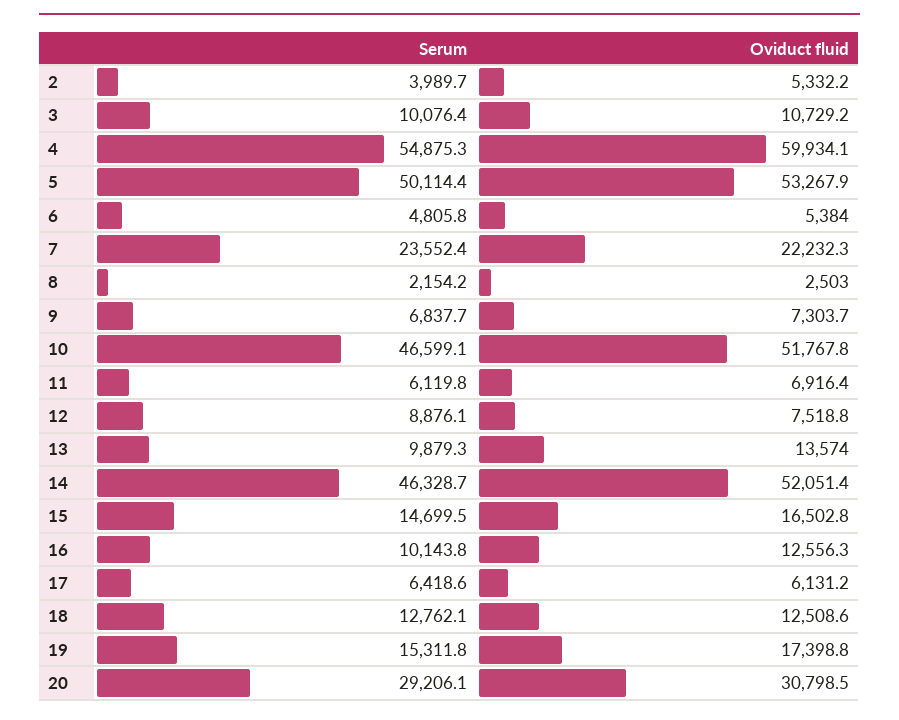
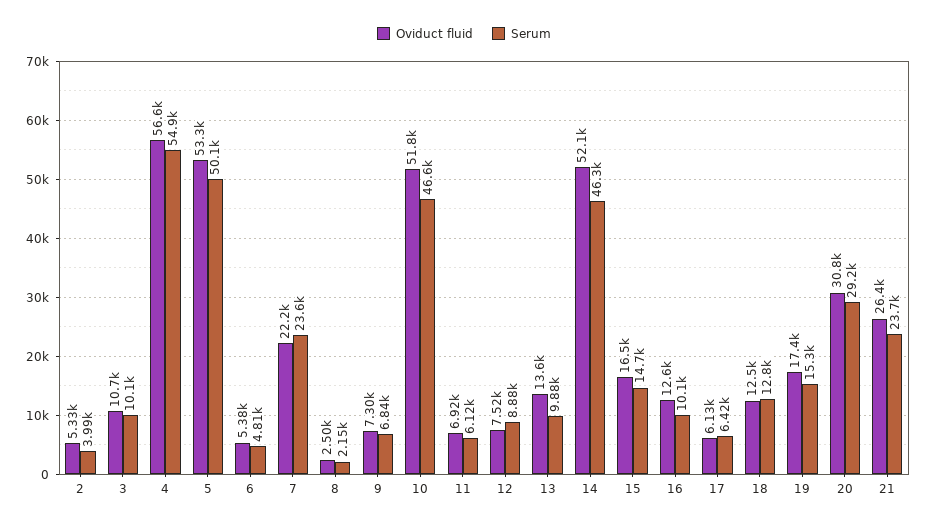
  {
    "Serum": {
      "2": 3989.7,
      "3": 10076.4,
      "4": 54875.3,
      "5": 50114.4,
      "6": 4805.8,
      "7": 23552.4,
      "8": 2154.2,
      "9": 6837.7,
      "10": 46599.1,
      "11": 6119.8,
      "12": 8876.1,
      "13": 9879.3,
      "14": 46328.7,
      "15": 14699.5,
      "16": 10143.8,
      "17": 6418.6,
      "18": 12762.1,
      "19": 15311.8,
-     "20": 29206.1
+     "20": 29206.1,
+     "21": 23700
    },
    "Oviduct fluid": {
      "2": 5332.2,
      "3": 10729.2,
-     "4": 59934.1,
+     "4": 56600,
      "5": 53267.9,
      "6": 5384,
      "7": 22232.3,
      "8": 2503,
      "9": 7303.7,
      "10": 51767.8,
      "11": 6916.4,
      "12": 7518.8,
      "13": 13574,
      "14": 52051.4,
      "15": 16502.8,
      "16": 12556.3,
      "17": 6131.2,
      "18": 12508.6,
      "19": 17398.8,
-     "20": 30798.5
+     "20": 30798.5,
+     "21": 26400
    }
  }

